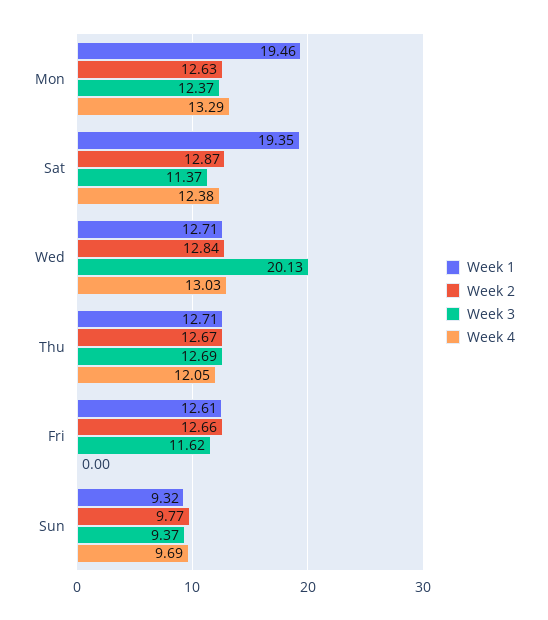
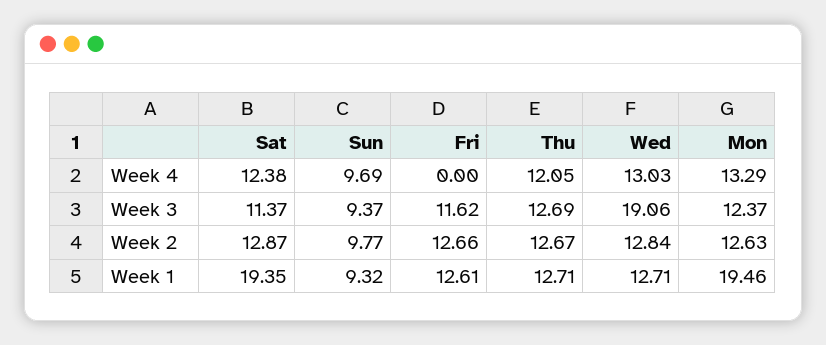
  {
    "Week 1": {
      "Mon": 19.46,
      "Sat": 19.35,
      "Wed": 12.71,
      "Thu": 12.71,
      "Fri": 12.61,
      "Sun": 9.32
    },
    "Week 2": {
      "Mon": 12.63,
      "Sat": 12.87,
      "Wed": 12.84,
      "Thu": 12.67,
      "Fri": 12.66,
      "Sun": 9.77
    },
    "Week 3": {
      "Mon": 12.37,
      "Sat": 11.37,
-     "Wed": 20.13,
+     "Wed": 19.06,
      "Thu": 12.69,
      "Fri": 11.62,
      "Sun": 9.37
    },
    "Week 4": {
      "Mon": 13.29,
      "Sat": 12.38,
      "Wed": 13.03,
      "Thu": 12.05,
      "Fri": 0,
      "Sun": 9.69
    }
  }

